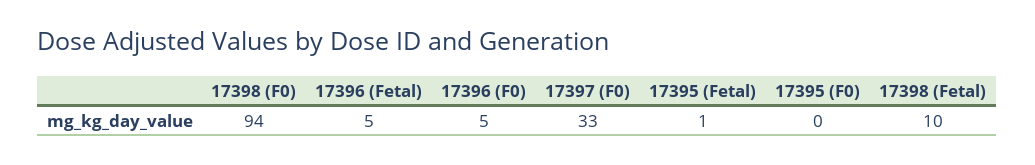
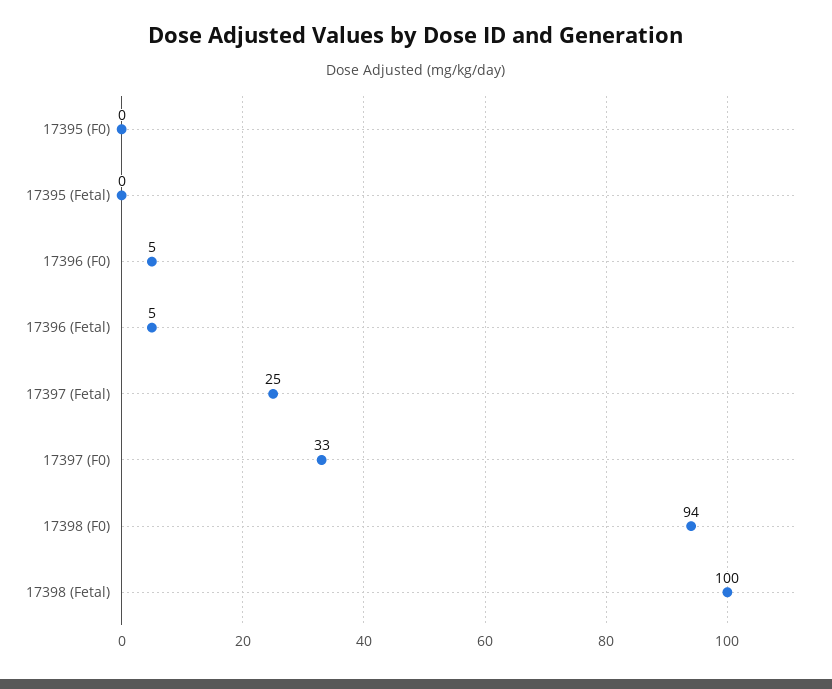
  {
    "17398 (F0)": 94,
    "17396 (Fetal)": 5,
    "17396 (F0)": 5,
    "17397 (F0)": 33,
-   "17395 (Fetal)": 1,
+   "17395 (Fetal)": 0,
    "17395 (F0)": 0,
-   "17398 (Fetal)": 10
+   "17398 (Fetal)": 100,
+   "17397 (Fetal)": 25
  }

